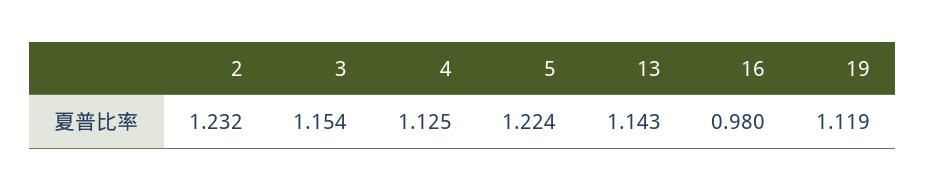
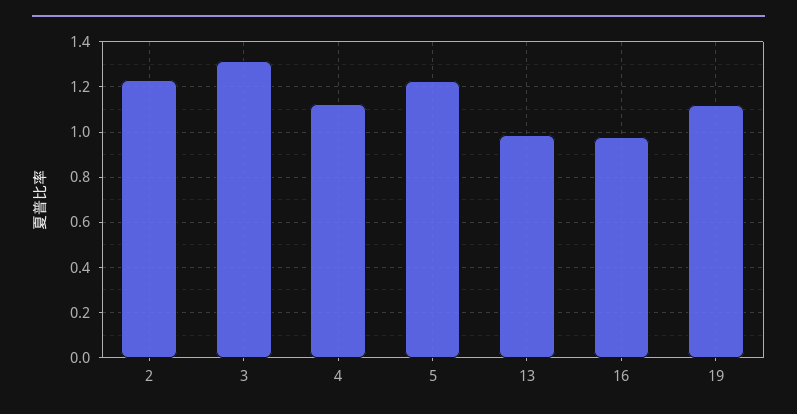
  {
    "2": 1.232,
-   "3": 1.154,
+   "3": 1.3,
    "4": 1.125,
    "5": 1.224,
-   "13": 1.143,
+   "13": 1,
    "16": 0.98,
    "19": 1.119
  }

